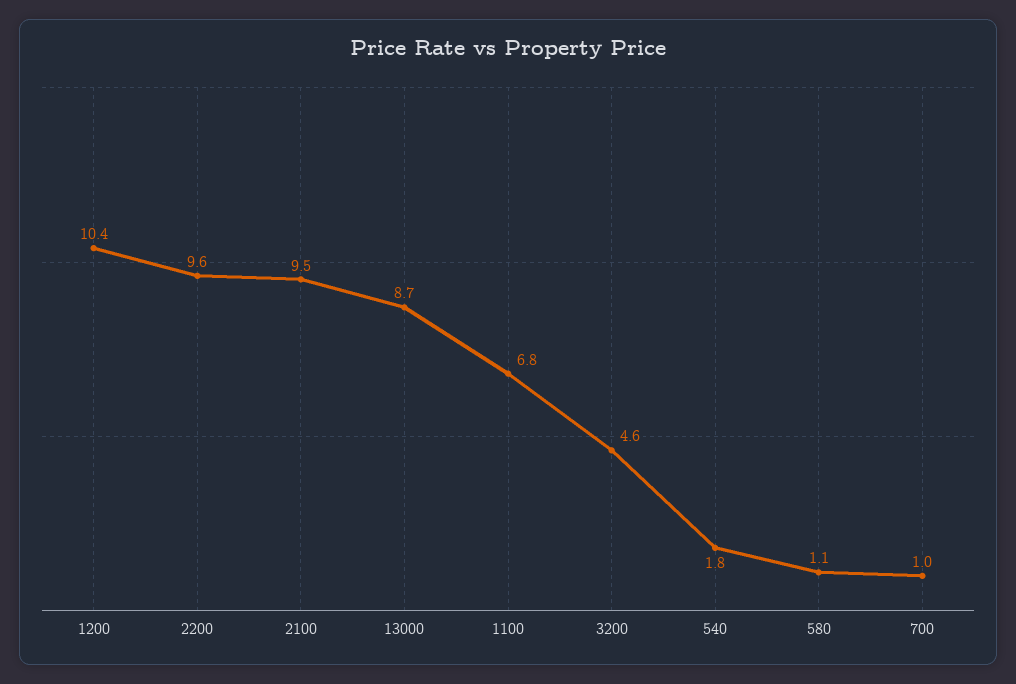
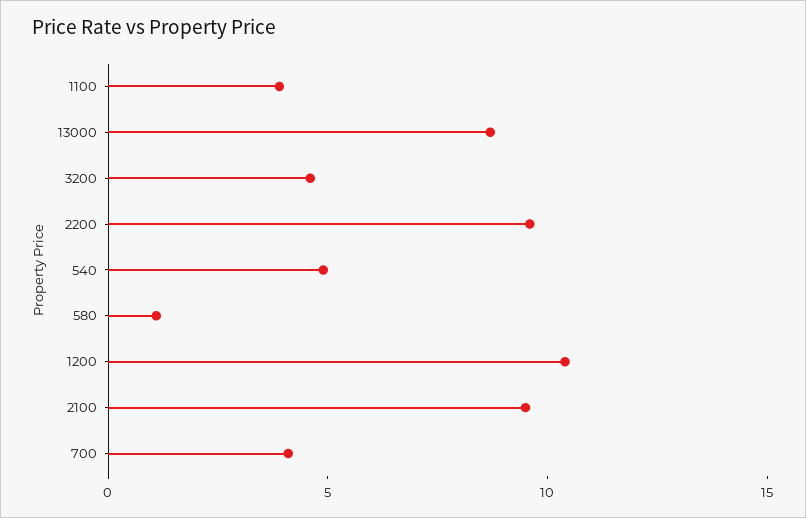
  {
    "1200": 10.4,
    "2200": 9.6,
    "2100": 9.5,
    "13000": 8.7,
-   "1100": 6.8,
+   "1100": 4,
    "3200": 4.6,
-   "540": 1.8,
+   "540": 5,
    "580": 1.1,
-   "700": 1
+   "700": 4
  }

